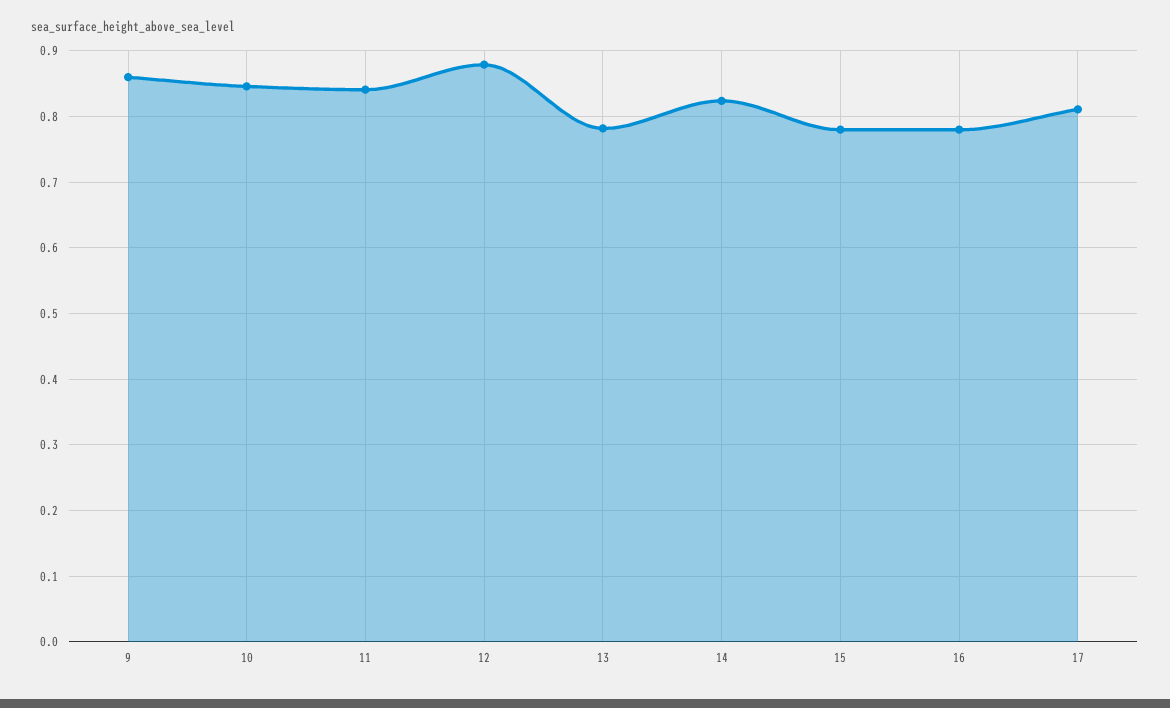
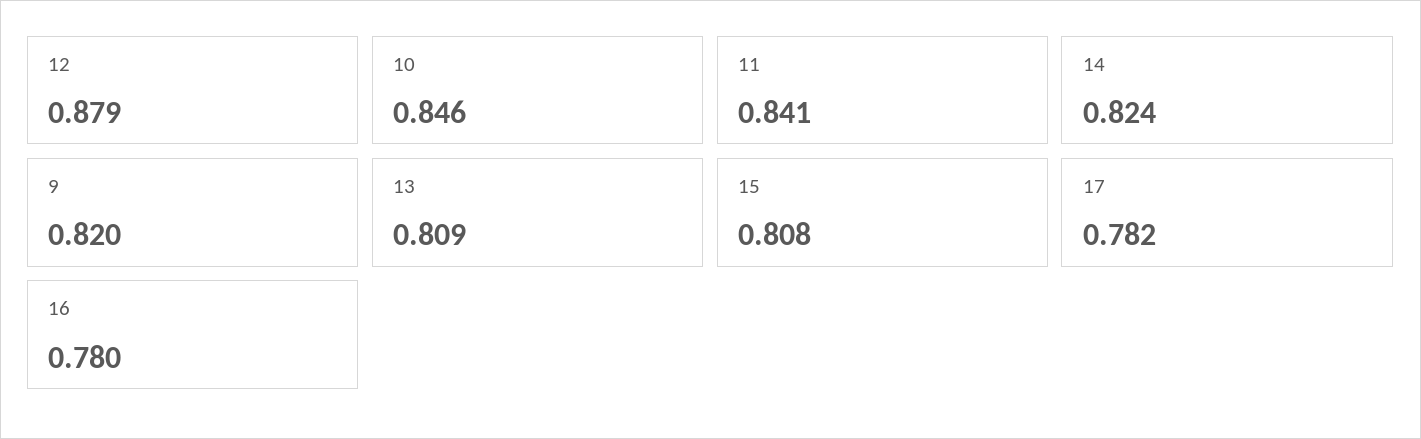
  {
-   "9": 0.86,
+   "9": 0.82,
    "10": 0.846,
    "11": 0.841,
    "12": 0.879,
-   "13": 0.78,
+   "13": 0.809,
    "14": 0.824,
-   "15": 0.78,
+   "15": 0.808,
    "16": 0.78,
-   "17": 0.81
+   "17": 0.782
  }

